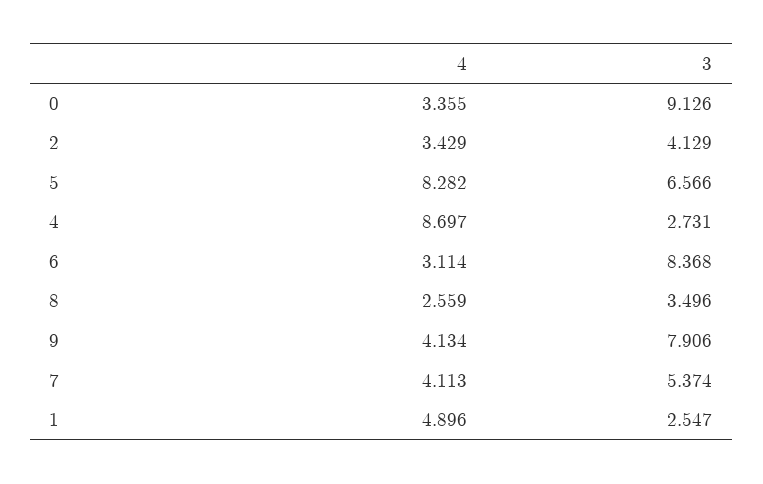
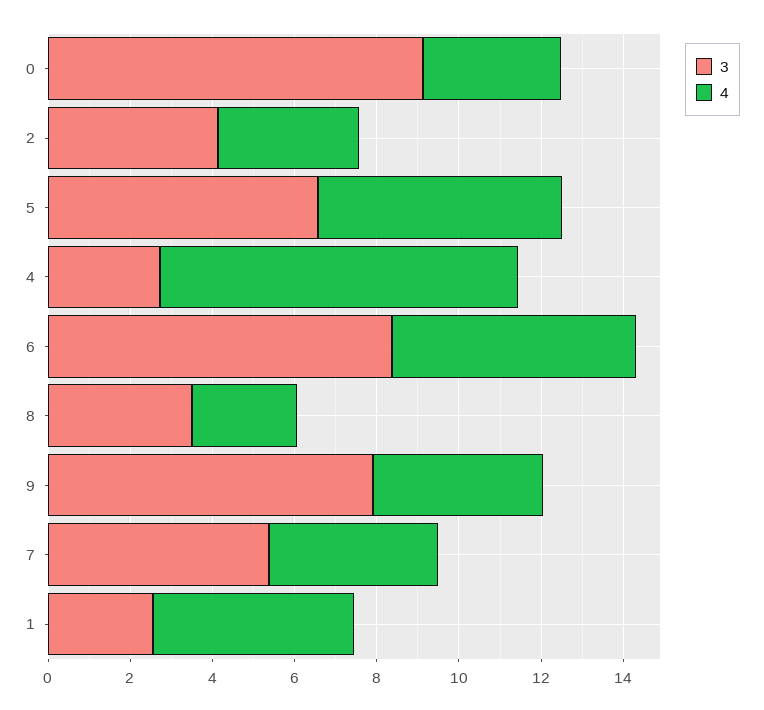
  {
    "4": {
      "0": 3.355,
      "2": 3.429,
-     "5": 8.282,
+     "5": 6,
      "4": 8.697,
-     "6": 3.114,
+     "6": 6,
      "8": 2.559,
      "9": 4.134,
      "7": 4.113,
      "1": 4.896
    },
    "3": {
      "0": 9.126,
      "2": 4.129,
      "5": 6.566,
      "4": 2.731,
      "6": 8.368,
      "8": 3.496,
      "9": 7.906,
      "7": 5.374,
      "1": 2.547
    }
  }

